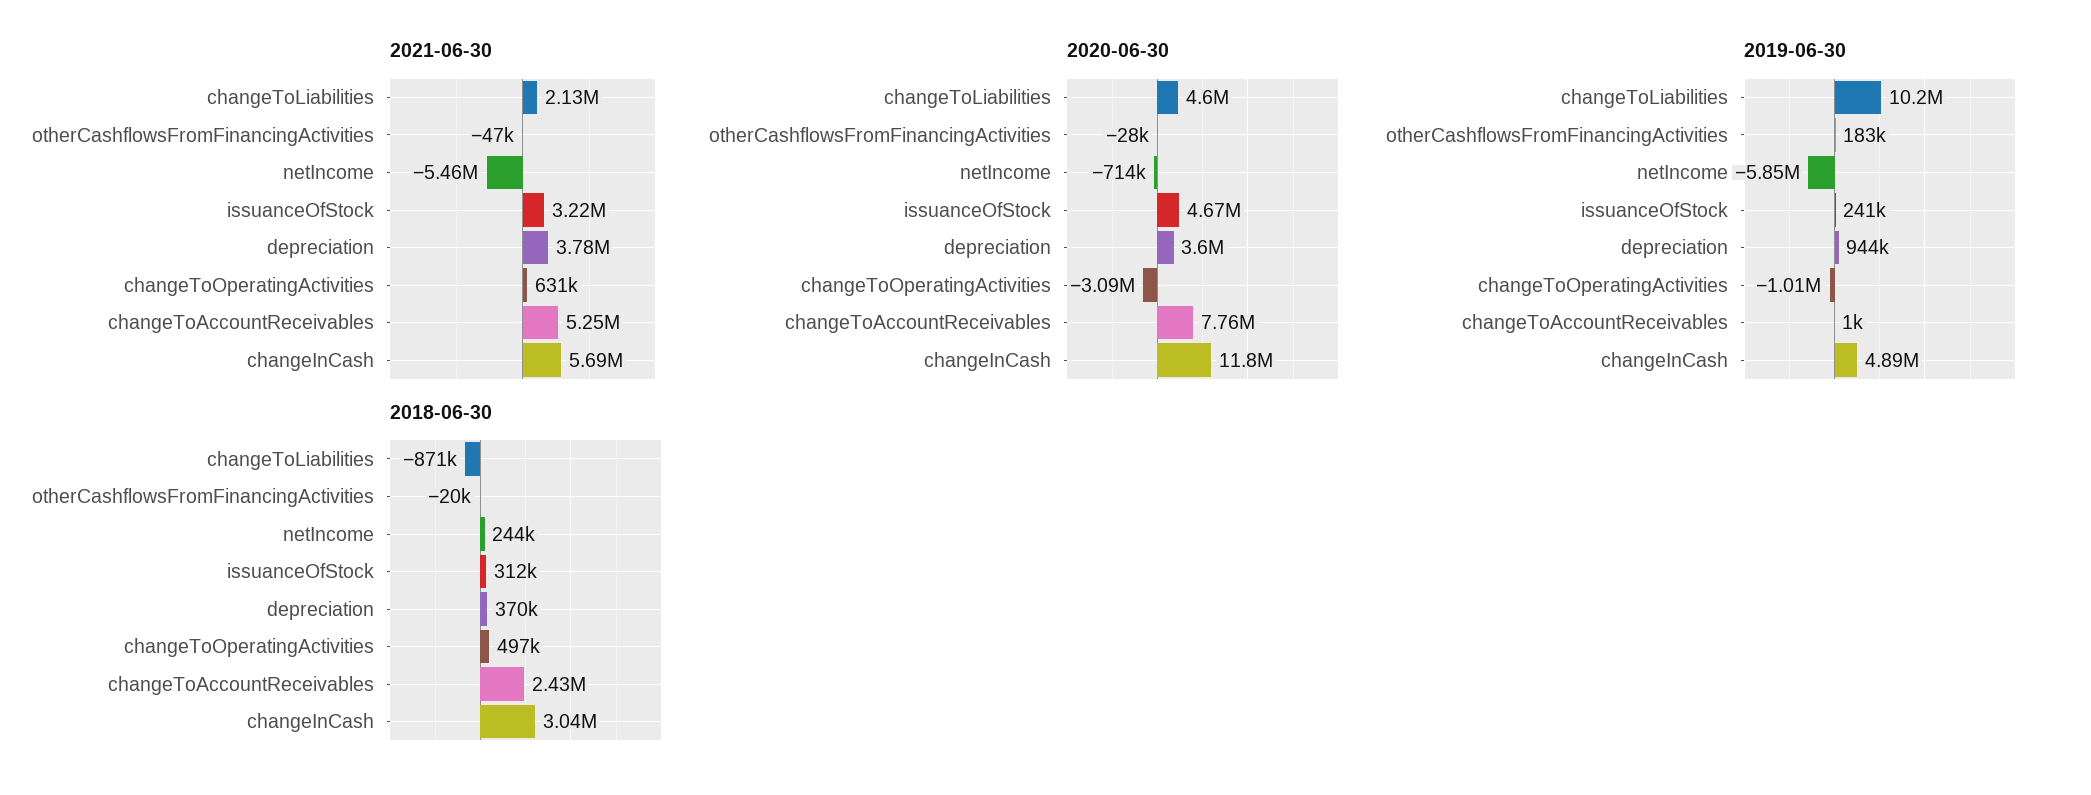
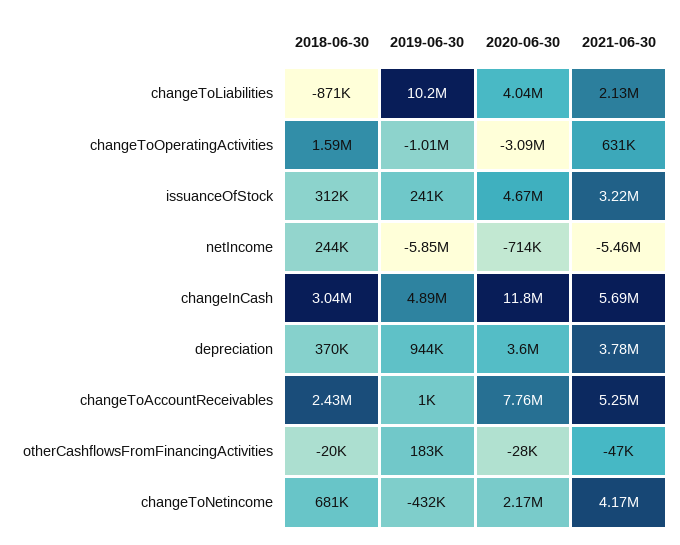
  {
    "2021-06-30": {
      "changeToLiabilities": 2130000,
      "otherCashflowsFromFinancingActivities": -47000,
      "netIncome": -5460000,
      "issuanceOfStock": 3220000,
      "depreciation": 3780000,
      "changeToOperatingActivities": 631000,
      "changeToAccountReceivables": 5250000,
-     "changeInCash": 5690000
+     "changeInCash": 5690000,
+     "changeToNetincome": 4170000
    },
    "2020-06-30": {
-     "changeToLiabilities": 4600000,
+     "changeToLiabilities": 4040000,
      "otherCashflowsFromFinancingActivities": -28000,
      "netIncome": -714000,
      "issuanceOfStock": 4670000,
      "depreciation": 3600000,
      "changeToOperatingActivities": -3090000,
      "changeToAccountReceivables": 7760000,
-     "changeInCash": 11800000
+     "changeInCash": 11800000,
+     "changeToNetincome": 2170000
    },
    "2019-06-30": {
      "changeToLiabilities": 10200000,
      "otherCashflowsFromFinancingActivities": 183000,
      "netIncome": -5850000,
      "issuanceOfStock": 241000,
      "depreciation": 944000,
      "changeToOperatingActivities": -1010000,
      "changeToAccountReceivables": 1000,
-     "changeInCash": 4890000
+     "changeInCash": 4890000,
+     "changeToNetincome": -432000
    },
    "2018-06-30": {
      "changeToLiabilities": -871000,
      "otherCashflowsFromFinancingActivities": -20000,
      "netIncome": 244000,
      "issuanceOfStock": 312000,
      "depreciation": 370000,
-     "changeToOperatingActivities": 497000,
+     "changeToOperatingActivities": 1590000,
      "changeToAccountReceivables": 2430000,
-     "changeInCash": 3040000
+     "changeInCash": 3040000,
+     "changeToNetincome": 681000
    }
  }

